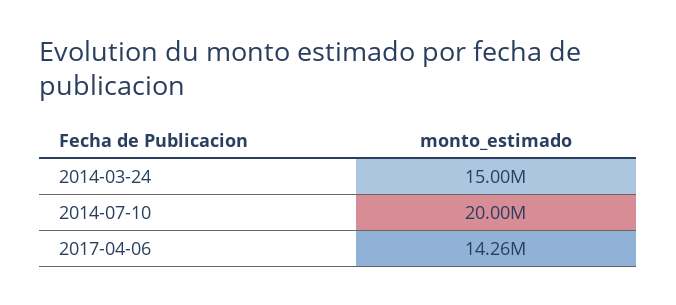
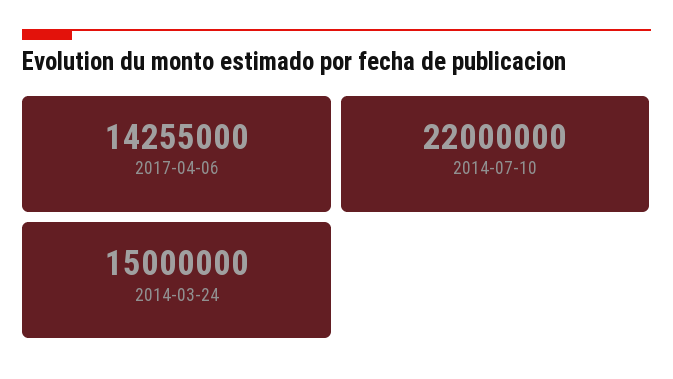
  {
    "2014-03-24": 15000000,
-   "2014-07-10": 20000000,
+   "2014-07-10": 22000000,
    "2017-04-06": 14255000
  }

